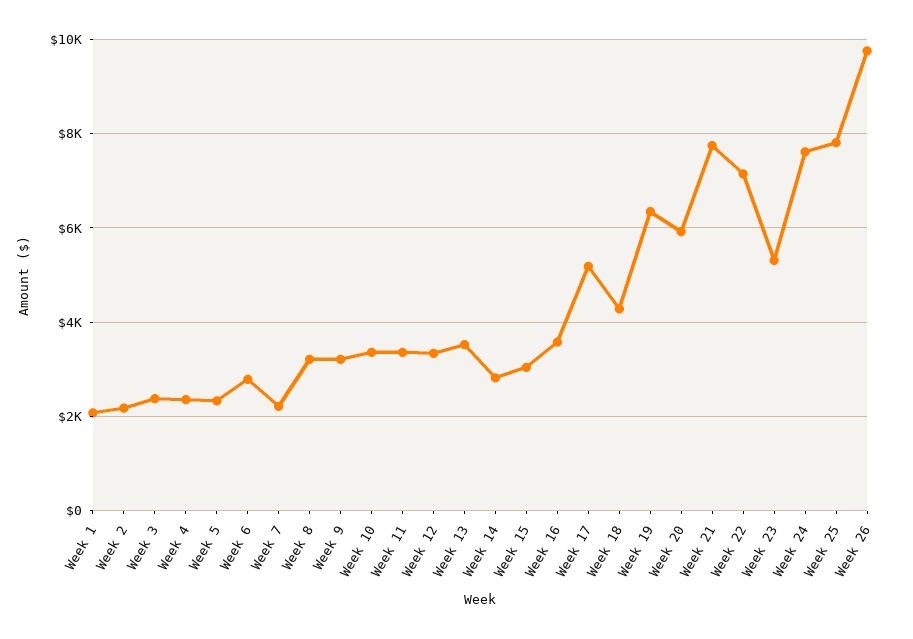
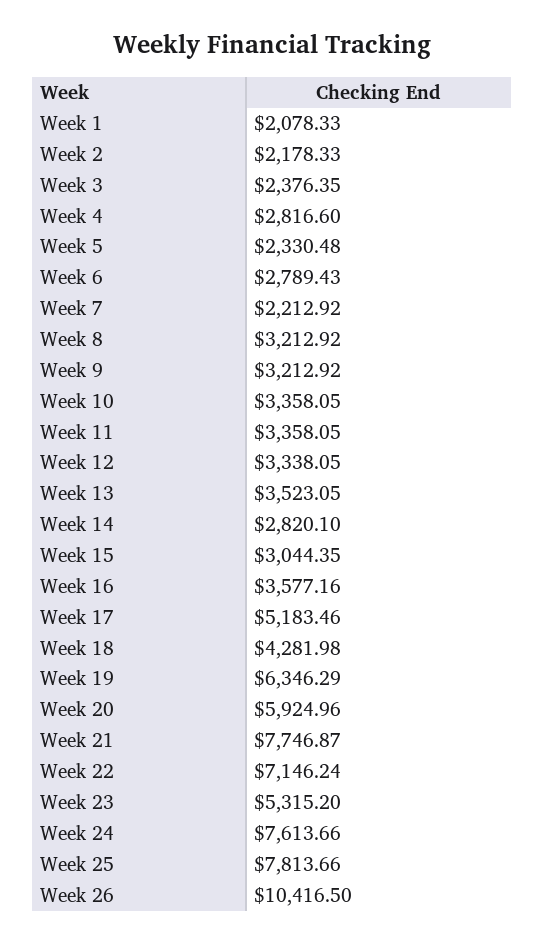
  {
    "Week 1": 2078.33,
    "Week 2": 2178.33,
    "Week 3": 2376.35,
-   "Week 4": 2400,
+   "Week 4": 2816.6,
    "Week 5": 2330.48,
    "Week 6": 2789.43,
    "Week 7": 2212.92,
    "Week 8": 3212.92,
    "Week 9": 3212.92,
    "Week 10": 3358.05,
    "Week 11": 3358.05,
    "Week 12": 3338.05,
    "Week 13": 3523.05,
    "Week 14": 2820.1,
    "Week 15": 3044.35,
    "Week 16": 3577.16,
    "Week 17": 5183.46,
    "Week 18": 4281.98,
    "Week 19": 6346.29,
    "Week 20": 5924.96,
    "Week 21": 7746.87,
    "Week 22": 7146.24,
    "Week 23": 5315.2,
    "Week 24": 7613.66,
    "Week 25": 7813.66,
-   "Week 26": 9800
+   "Week 26": 10416.5
  }

